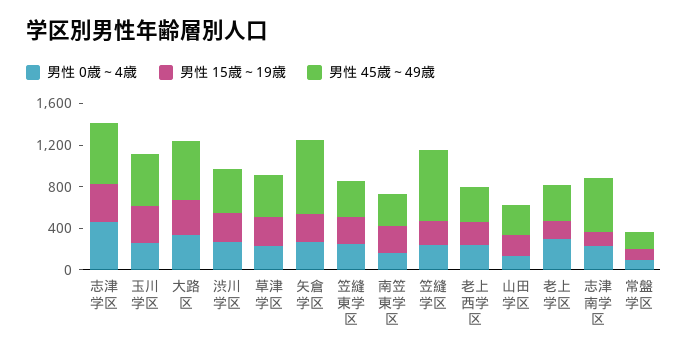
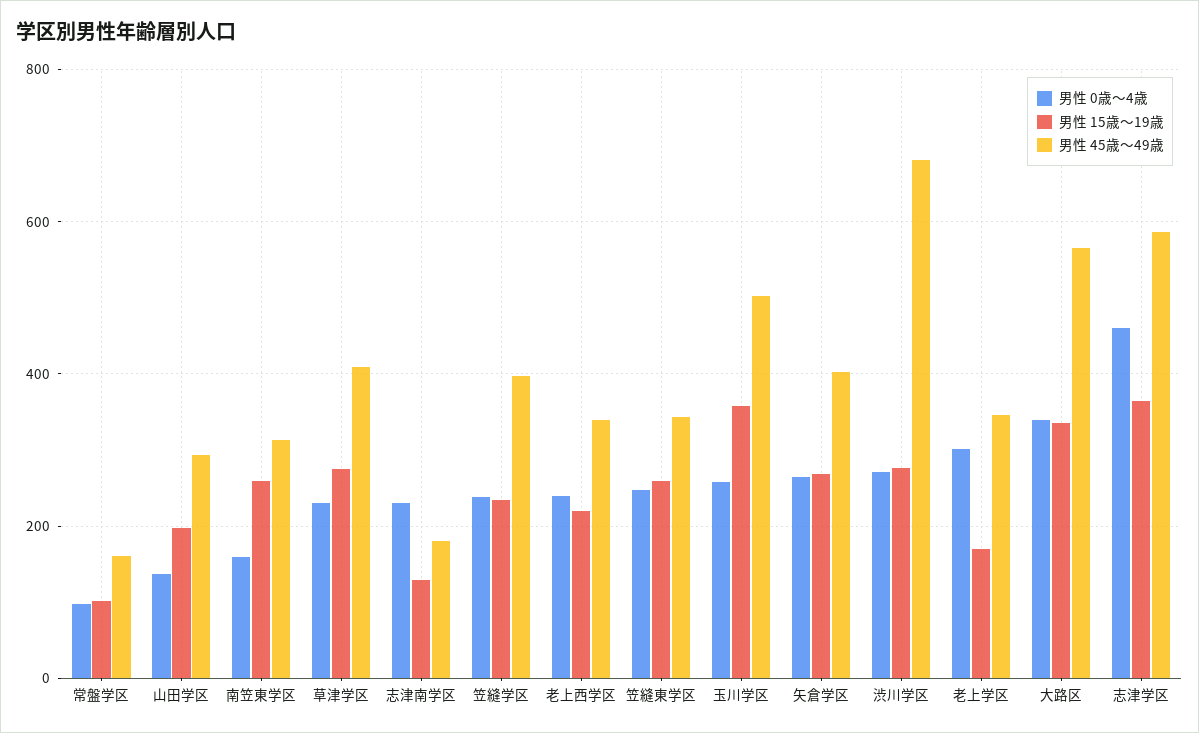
  {
    "男性 0歳～4歳": {
      "志津学区": 460,
      "玉川学区": 260,
      "大路区": 340,
      "渋川学区": 280,
      "草津学区": 240,
      "矢倉学区": 260,
      "笠縫東学区": 240,
      "南笠東学区": 160,
      "笠縫学区": 240,
      "老上西学区": 240,
      "山田学区": 140,
      "老上学区": 300,
      "志津南学区": 240,
      "常盤学区": 100
    },
    "男性 15歳～19歳": {
      "志津学区": 360,
      "玉川学区": 360,
      "大路区": 340,
      "渋川学区": 280,
      "草津学区": 280,
      "矢倉学区": 260,
      "笠縫東学区": 260,
      "南笠東学区": 260,
      "笠縫学区": 240,
      "老上西学区": 220,
      "山田学区": 200,
      "老上学区": 180,
      "志津南学区": 140,
      "常盤学区": 100
    },
    "男性 45歳～49歳": {
      "志津学区": 580,
      "玉川学区": 500,
      "大路区": 560,
-     "渋川学区": 400,
+     "渋川学区": 680,
      "草津学区": 400,
-     "矢倉学区": 700,
+     "矢倉学区": 400,
      "笠縫東学区": 340,
      "南笠東学区": 320,
-     "笠縫学区": 700,
+     "笠縫学区": 400,
      "老上西学区": 340,
      "山田学区": 300,
      "老上学区": 340,
-     "志津南学区": 500,
+     "志津南学区": 180,
      "常盤学区": 160
    }
  }

